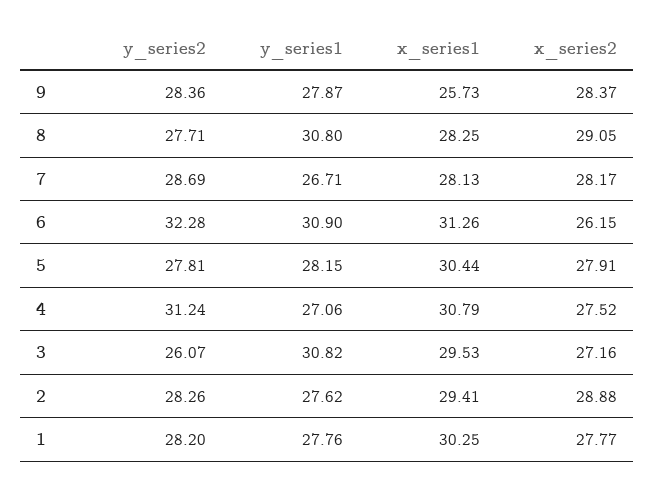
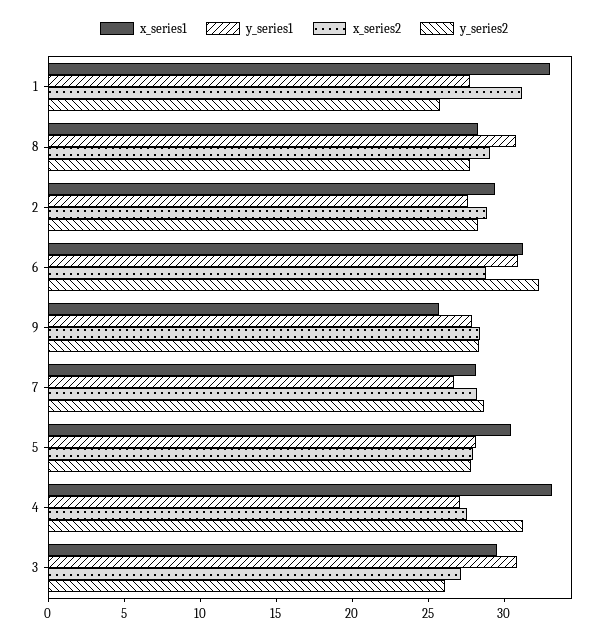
  {
    "y_series2": {
      "9": 28.36,
      "8": 27.71,
      "7": 28.69,
      "6": 32.28,
      "5": 27.81,
      "4": 31.24,
      "3": 26.07,
      "2": 28.26,
-     "1": 28.2
+     "1": 26
    },
    "y_series1": {
      "9": 27.87,
      "8": 30.8,
      "7": 26.71,
      "6": 30.9,
      "5": 28.15,
      "4": 27.06,
      "3": 30.82,
      "2": 27.62,
      "1": 27.76
    },
    "x_series1": {
      "9": 25.73,
      "8": 28.25,
      "7": 28.13,
      "6": 31.26,
      "5": 30.44,
-     "4": 30.79,
+     "4": 33,
      "3": 29.53,
      "2": 29.41,
-     "1": 30.25
+     "1": 33
    },
    "x_series2": {
      "9": 28.37,
      "8": 29.05,
      "7": 28.17,
-     "6": 26.15,
+     "6": 29,
      "5": 27.91,
      "4": 27.52,
      "3": 27.16,
      "2": 28.88,
-     "1": 27.77
+     "1": 31
    }
  }

